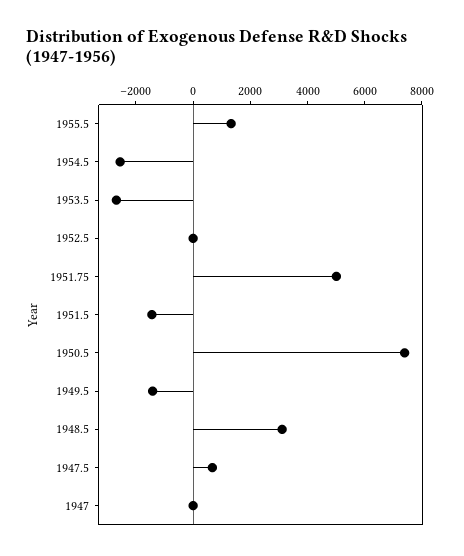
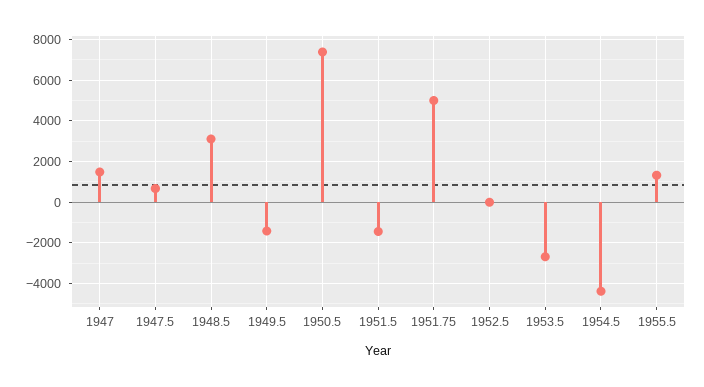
  {
    "1955.5": 1500,
-   "1954.5": -2500,
+   "1954.5": -4500,
    "1953.5": -2500,
    "1952.5": 0,
    "1951.75": 5000,
    "1951.5": -1500,
    "1950.5": 7500,
    "1949.5": -1500,
    "1948.5": 3000,
    "1947.5": 500,
-   "1947": 0
+   "1947": 1500
  }

